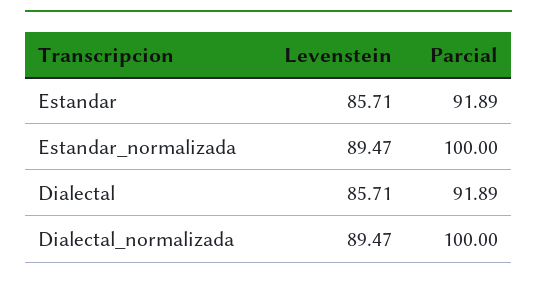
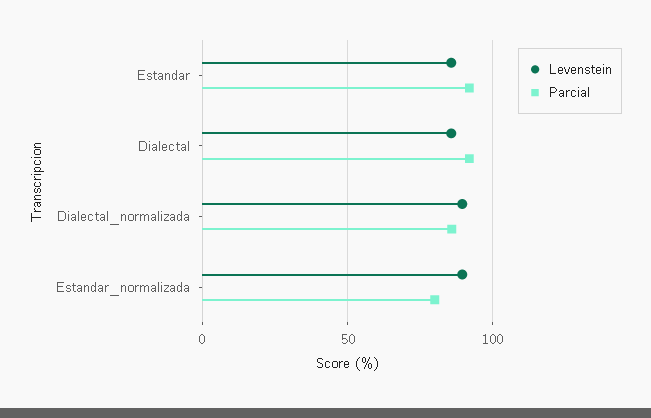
  {
    "Levenstein": {
      "Estandar": 85.71,
      "Estandar_normalizada": 89.47,
      "Dialectal": 85.71,
      "Dialectal_normalizada": 89.47
    },
    "Parcial": {
      "Estandar": 91.89,
-     "Estandar_normalizada": 100,
+     "Estandar_normalizada": 80,
      "Dialectal": 91.89,
-     "Dialectal_normalizada": 100
+     "Dialectal_normalizada": 85
    }
  }

